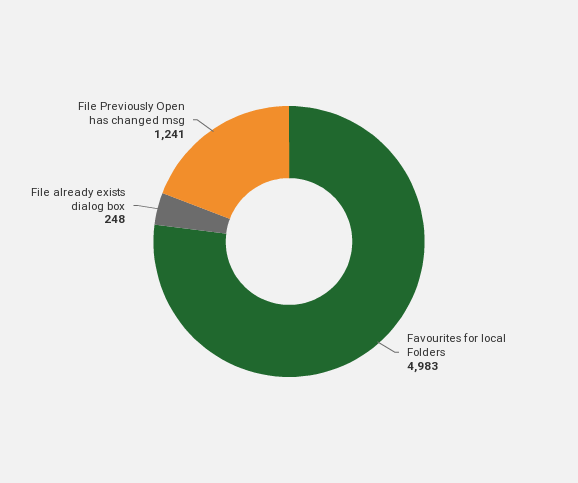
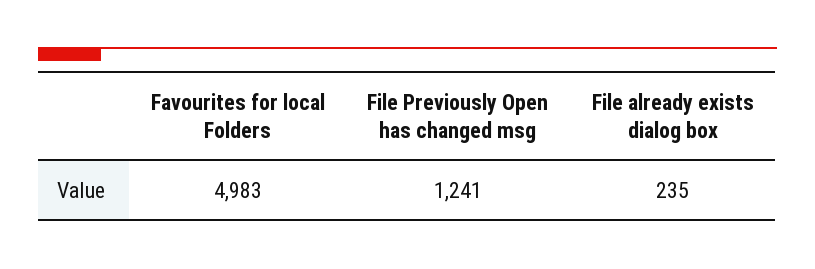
  {
    "Favourites for local Folders": 4983,
-   "File already exists dialog box": 248,
+   "File already exists dialog box": 235,
    "File Previously Open has changed msg": 1241
  }

